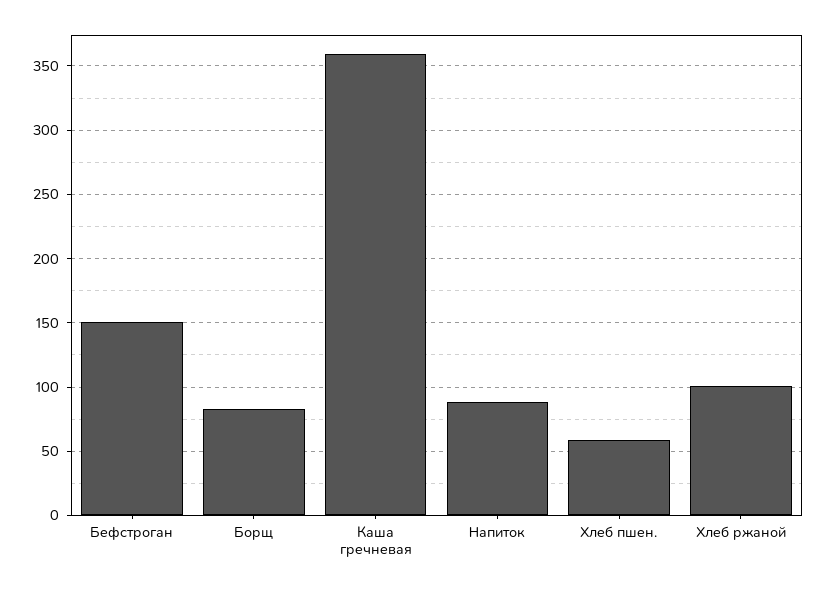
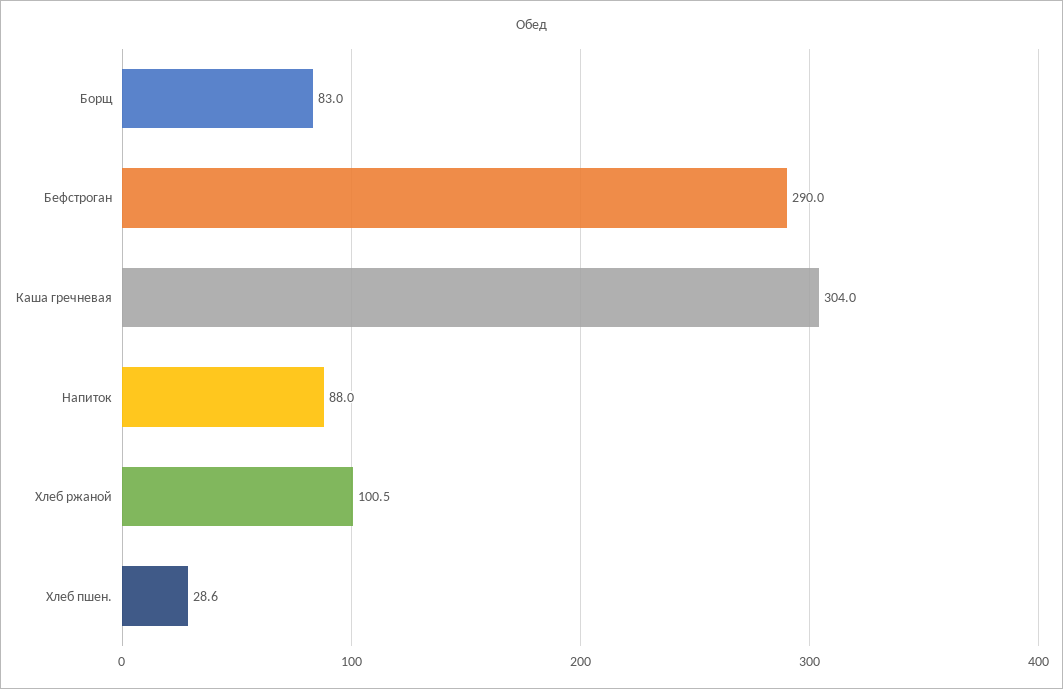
  {
-   "Бефстроган": 150,
+   "Бефстроган": 290,
    "Борщ": 83,
-   "Каша гречневая": 360,
+   "Каша гречневая": 304,
    "Напиток": 88,
-   "Хлеб пшен.": 60,
+   "Хлеб пшен.": 28.6,
    "Хлеб ржаной": 100.5
  }

